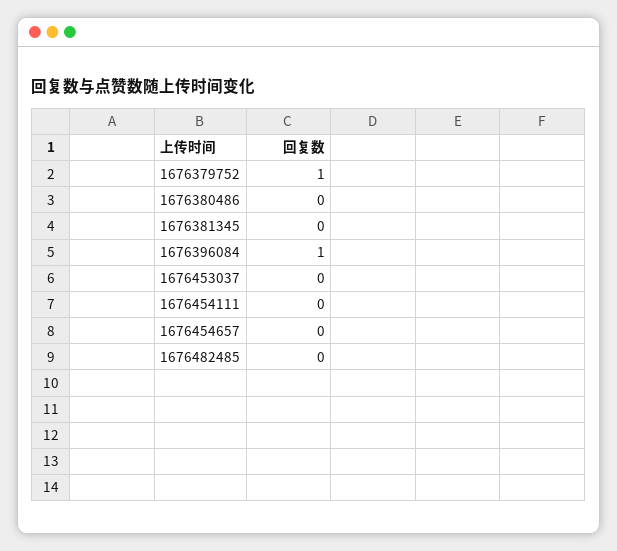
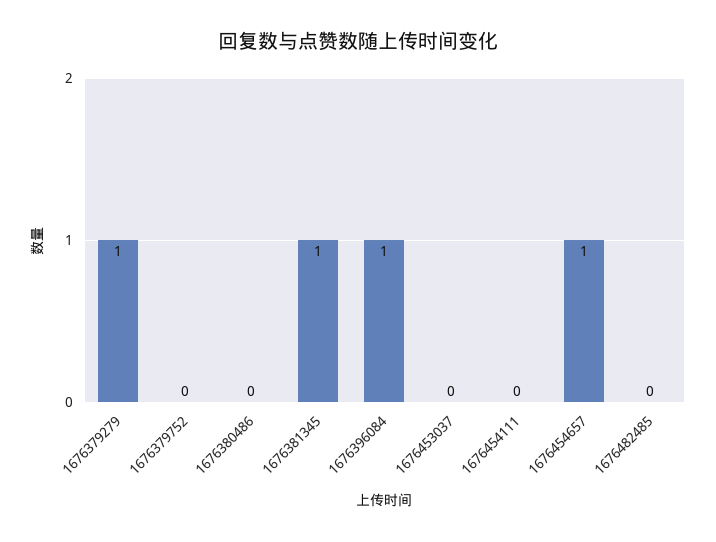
  {
-   "1676379752": 1,
+   "1676379752": 0,
    "1676380486": 0,
-   "1676381345": 0,
+   "1676381345": 1,
    "1676396084": 1,
    "1676453037": 0,
    "1676454111": 0,
-   "1676454657": 0,
+   "1676454657": 1,
-   "1676482485": 0
+   "1676482485": 0,
+   "1676379279": 1
  }

